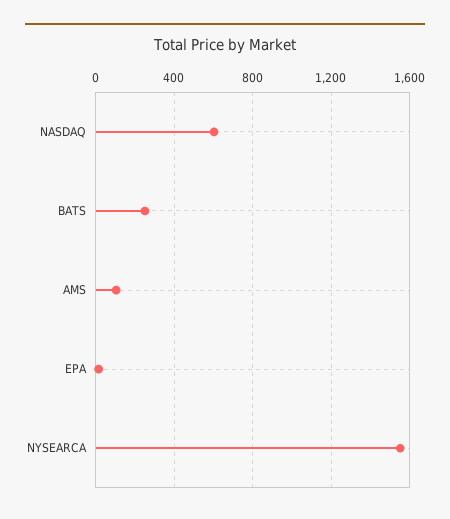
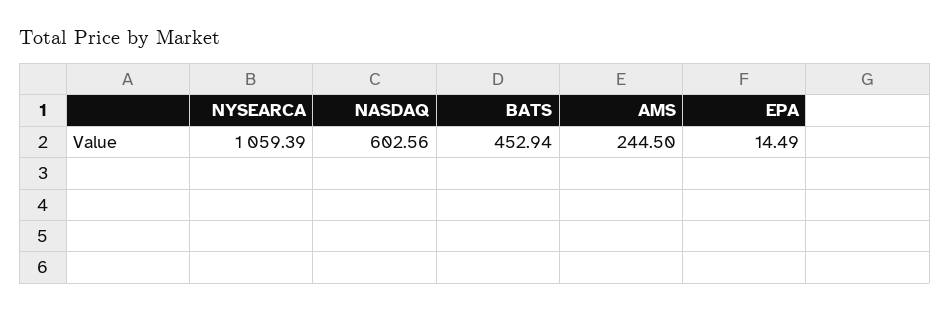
  {
    "NASDAQ": 602.56,
-   "BATS": 250,
+   "BATS": 452.94,
-   "AMS": 100,
+   "AMS": 244.5,
    "EPA": 14.49,
-   "NYSEARCA": 1550
+   "NYSEARCA": 1059.39
  }

